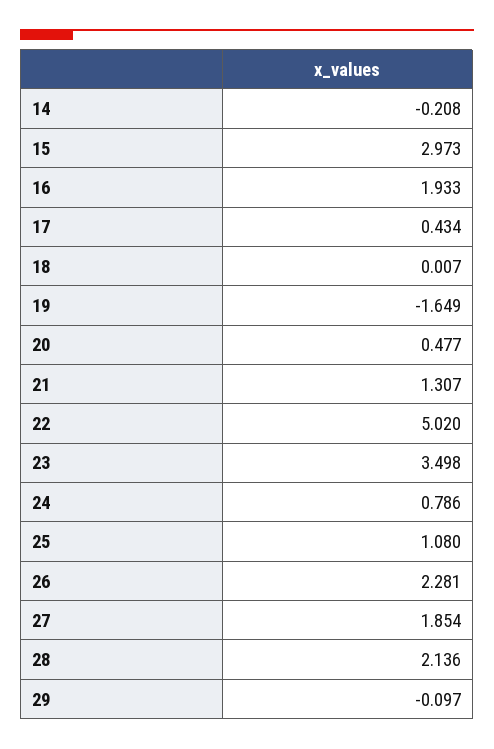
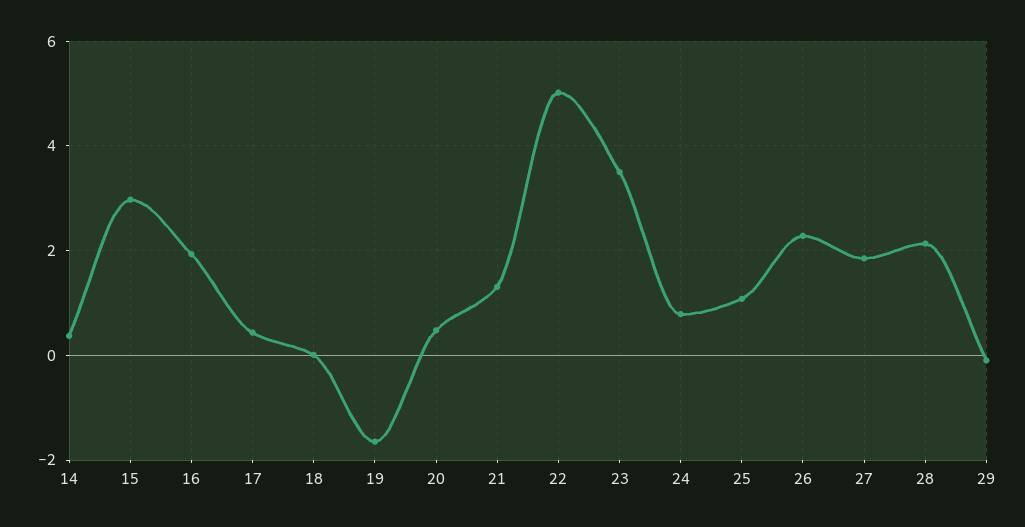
  {
-   "14": -0.208,
+   "14": 0.4,
    "15": 2.973,
    "16": 1.933,
    "17": 0.434,
    "18": 0.007,
    "19": -1.649,
    "20": 0.477,
    "21": 1.307,
    "22": 5.02,
    "23": 3.498,
    "24": 0.786,
    "25": 1.08,
    "26": 2.281,
    "27": 1.854,
    "28": 2.136,
    "29": -0.097
  }

